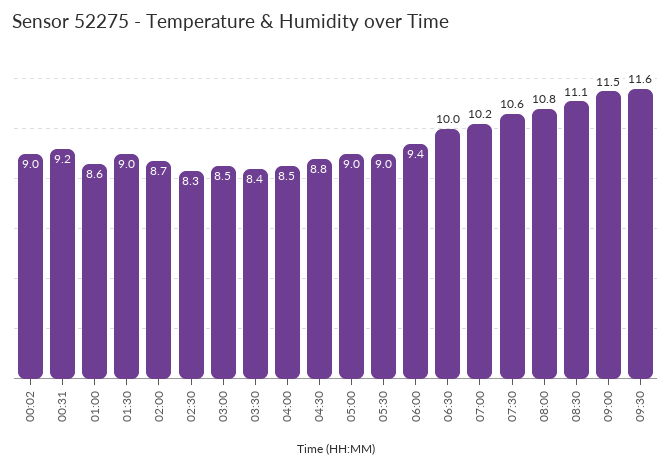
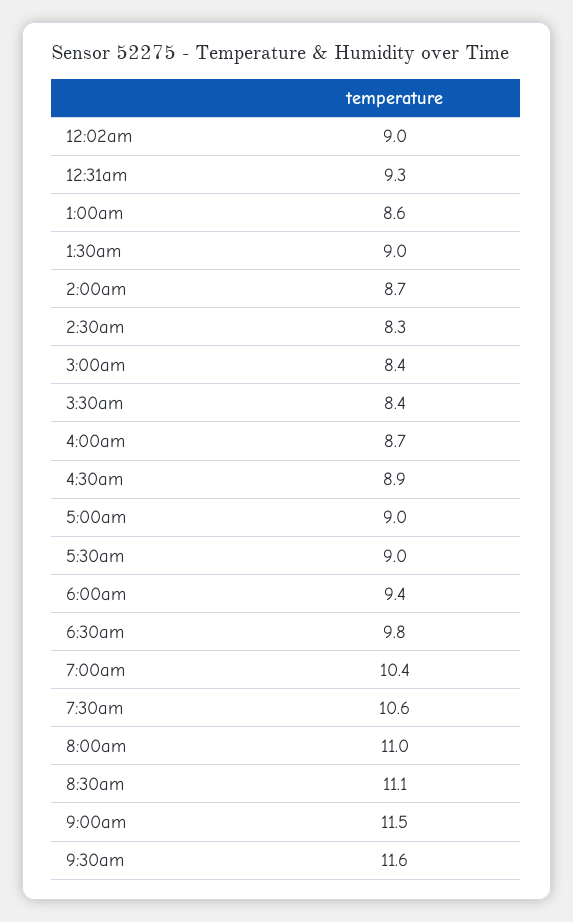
  {
    "00:02": 9,
-   "00:31": 9.2,
+   "00:31": 9.3,
    "01:00": 8.6,
    "01:30": 9,
    "02:00": 8.7,
    "02:30": 8.3,
-   "03:00": 8.5,
+   "03:00": 8.4,
    "03:30": 8.4,
-   "04:00": 8.5,
+   "04:00": 8.7,
-   "04:30": 8.8,
+   "04:30": 8.9,
    "05:00": 9,
    "05:30": 9,
    "06:00": 9.4,
-   "06:30": 10,
+   "06:30": 9.8,
-   "07:00": 10.2,
+   "07:00": 10.4,
    "07:30": 10.6,
-   "08:00": 10.8,
+   "08:00": 11,
    "08:30": 11.1,
    "09:00": 11.5,
    "09:30": 11.6
  }

